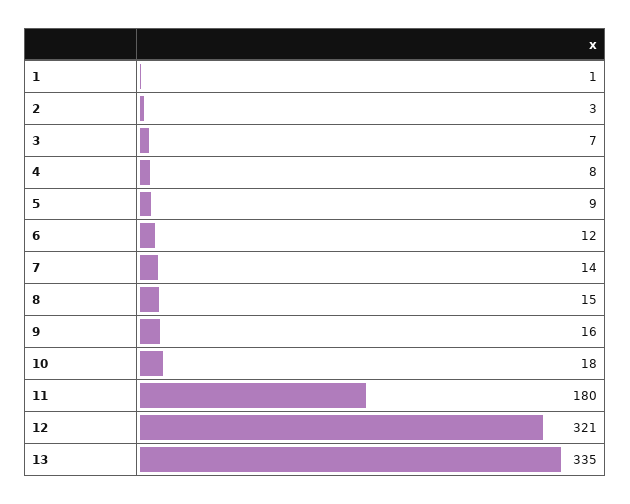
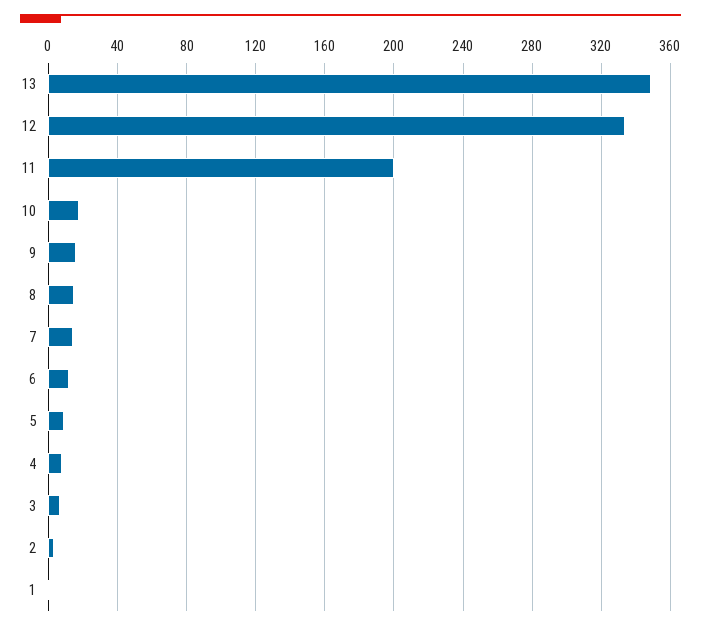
  {
    "1": 1,
    "2": 3,
    "3": 7,
    "4": 8,
    "5": 9,
    "6": 12,
    "7": 14,
    "8": 15,
    "9": 16,
    "10": 18,
-   "11": 180,
+   "11": 200,
-   "12": 321,
+   "12": 335,
-   "13": 335
+   "13": 350
  }

